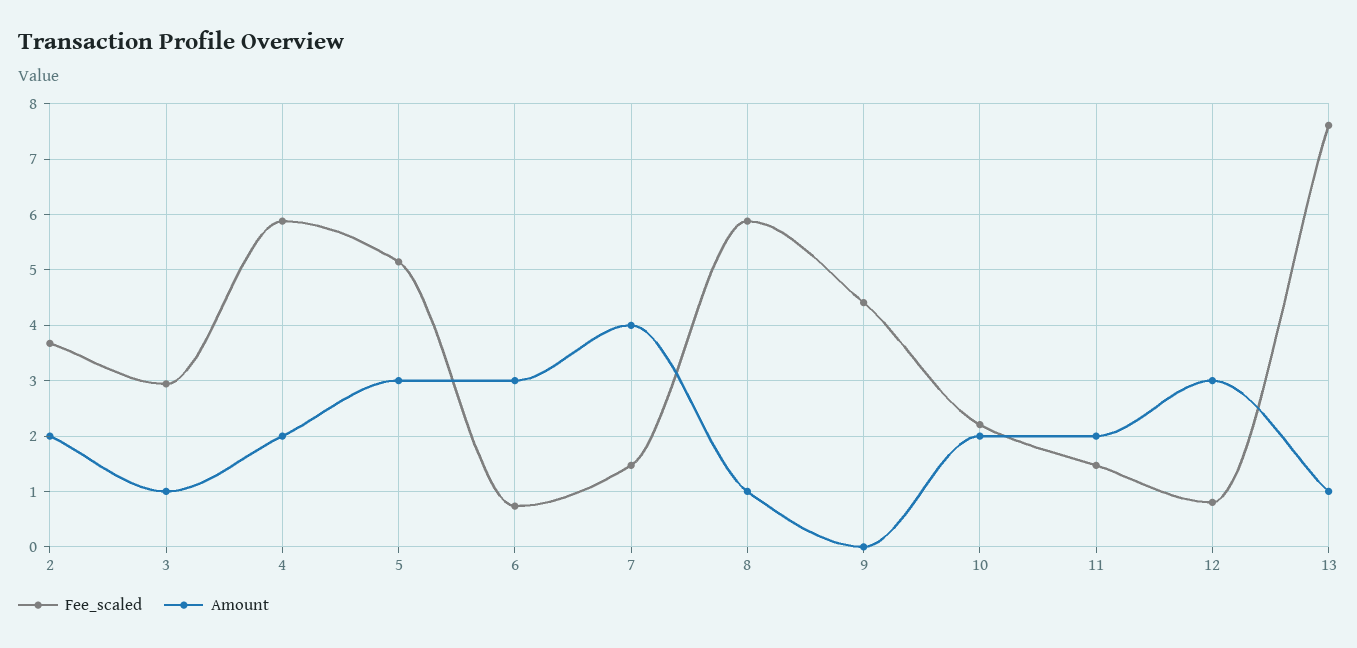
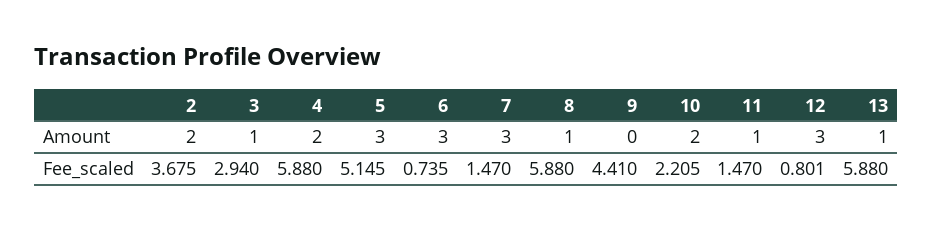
  {
    "Fee_scaled": {
      "2": 3.675,
      "3": 2.94,
      "4": 5.88,
      "5": 5.145,
      "6": 0.735,
      "7": 1.47,
      "8": 5.88,
      "9": 4.41,
      "10": 2.205,
      "11": 1.47,
      "12": 0.801,
-     "13": 7.6
+     "13": 5.88
    },
    "Amount": {
      "2": 2,
      "3": 1,
      "4": 2,
      "5": 3,
      "6": 3,
-     "7": 4,
+     "7": 3,
      "8": 1,
      "9": 0,
      "10": 2,
-     "11": 2,
+     "11": 1,
      "12": 3,
      "13": 1
    }
  }

